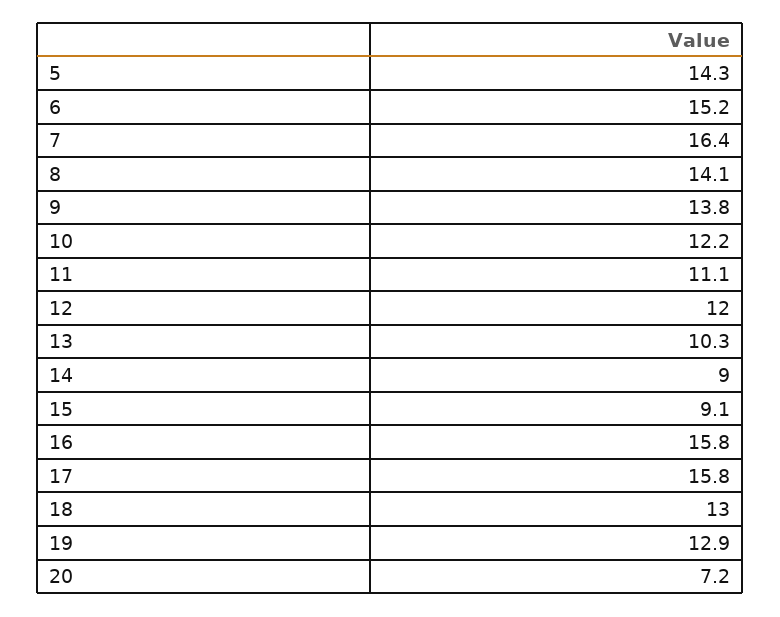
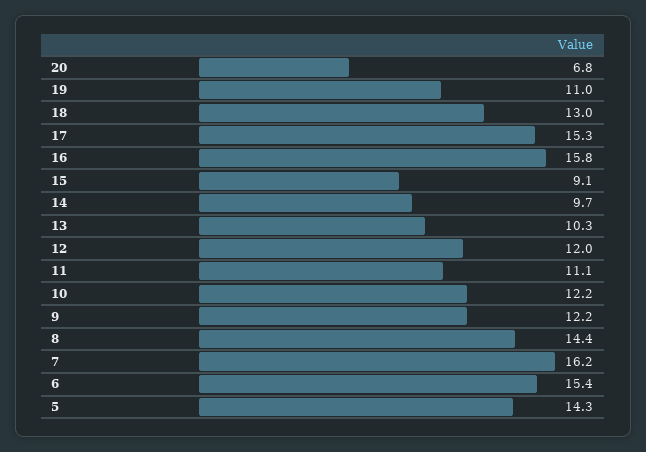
  {
    "5": 14.3,
-   "6": 15.2,
+   "6": 15.4,
-   "7": 16.4,
+   "7": 16.2,
-   "8": 14.1,
+   "8": 14.4,
-   "9": 13.8,
+   "9": 12.2,
    "10": 12.2,
    "11": 11.1,
    "12": 12,
    "13": 10.3,
-   "14": 9,
+   "14": 9.7,
    "15": 9.1,
    "16": 15.8,
-   "17": 15.8,
+   "17": 15.3,
    "18": 13,
-   "19": 12.9,
+   "19": 11,
-   "20": 7.2
+   "20": 6.8
  }

